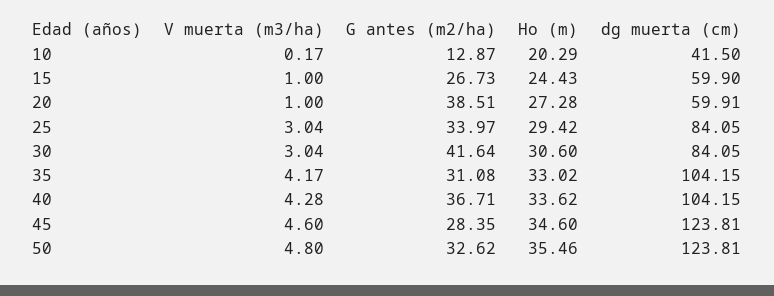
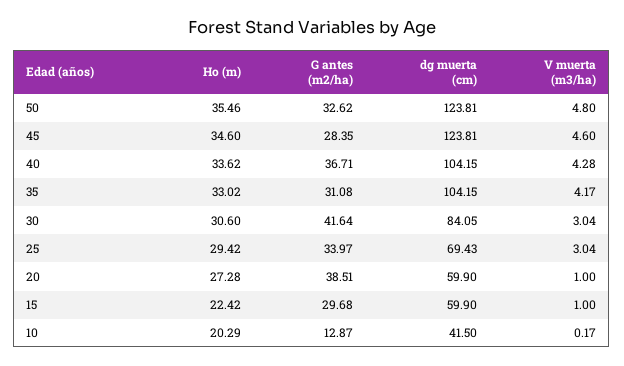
  {
    "V muerta (m3/ha)": {
      "10": 0.17,
      "15": 1,
      "20": 1,
      "25": 3.04,
      "30": 3.04,
      "35": 4.17,
      "40": 4.28,
      "45": 4.6,
      "50": 4.8
    },
    "G antes (m2/ha)": {
      "10": 12.87,
-     "15": 26.73,
+     "15": 29.68,
      "20": 38.51,
      "25": 33.97,
      "30": 41.64,
      "35": 31.08,
      "40": 36.71,
      "45": 28.35,
      "50": 32.62
    },
    "Ho (m)": {
      "10": 20.29,
-     "15": 24.43,
+     "15": 22.42,
      "20": 27.28,
      "25": 29.42,
      "30": 30.6,
      "35": 33.02,
      "40": 33.62,
      "45": 34.6,
      "50": 35.46
    },
    "dg muerta (cm)": {
      "10": 41.5,
      "15": 59.9,
-     "20": 59.91,
+     "20": 59.9,
-     "25": 84.05,
+     "25": 69.43,
      "30": 84.05,
      "35": 104.15,
      "40": 104.15,
      "45": 123.81,
      "50": 123.81
    }
  }

